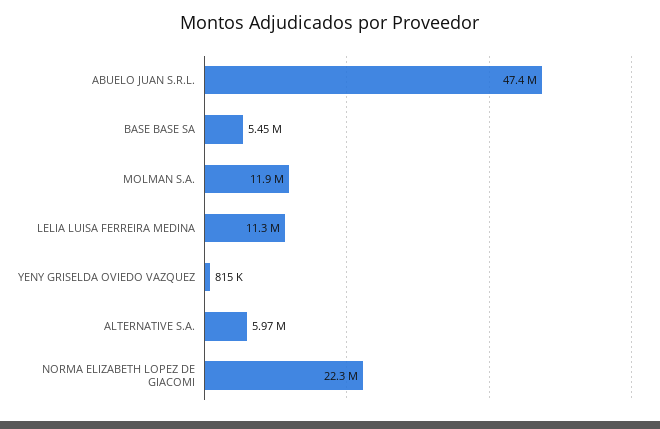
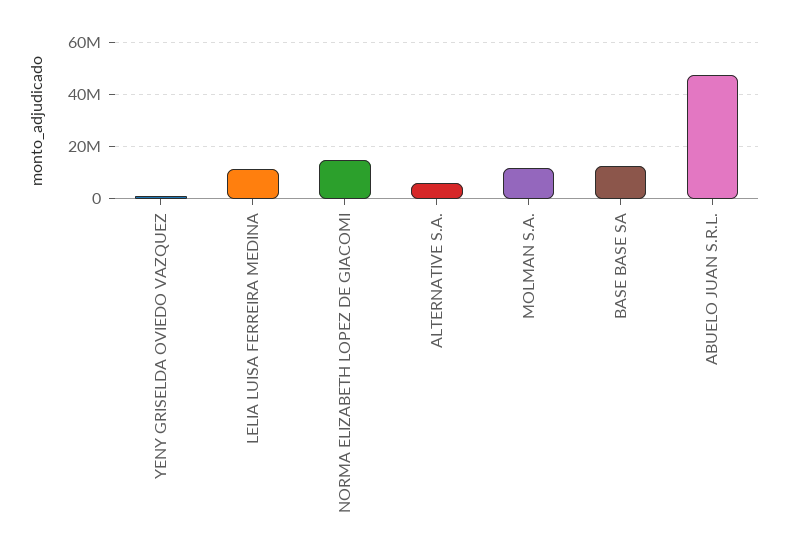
  {
    "ABUELO JUAN S.R.L.": 47400000,
-   "BASE BASE SA": 5450000,
+   "BASE BASE SA": 12500000,
    "MOLMAN S.A.": 11900000,
    "LELIA LUISA FERREIRA MEDINA": 11300000,
    "YENY GRISELDA OVIEDO VAZQUEZ": 815000,
    "ALTERNATIVE S.A.": 5970000,
-   "NORMA ELIZABETH LOPEZ DE GIACOMI": 22300000
+   "NORMA ELIZABETH LOPEZ DE GIACOMI": 15000000
  }

